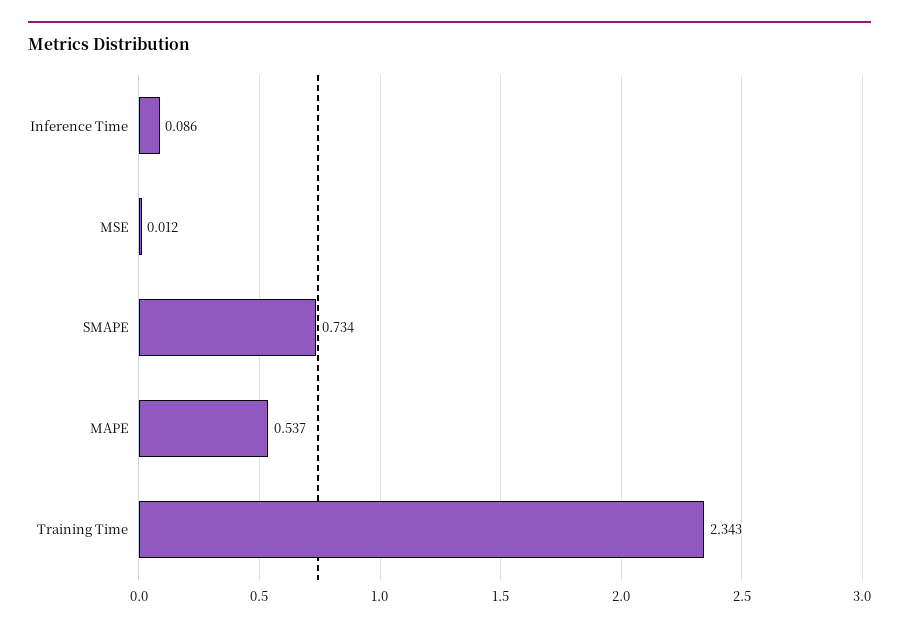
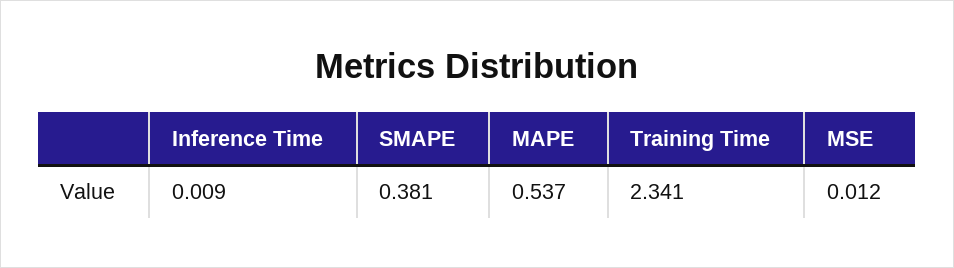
  {
-   "Inference Time": 0.086,
+   "Inference Time": 0.009,
    "MSE": 0.012,
-   "SMAPE": 0.734,
+   "SMAPE": 0.381,
    "MAPE": 0.537,
-   "Training Time": 2.343
+   "Training Time": 2.341
  }

